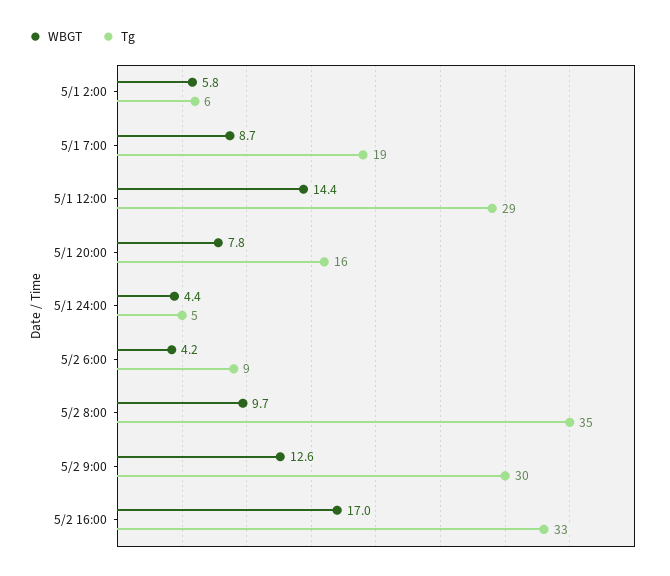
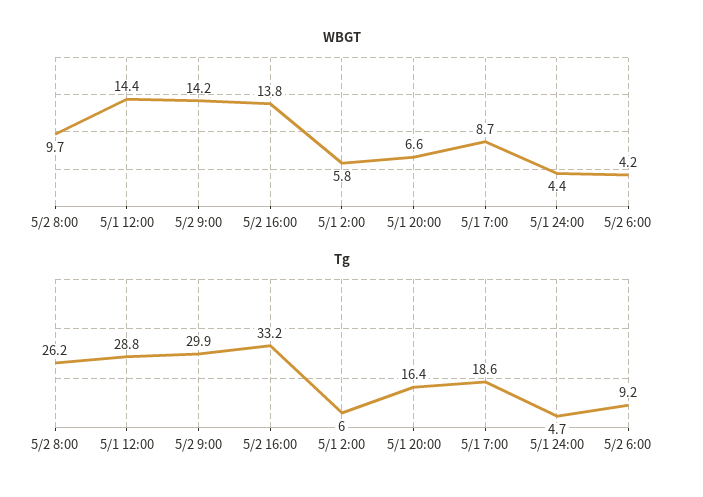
  {
    "WBGT": {
      "5/1 2:00": 5.8,
      "5/1 7:00": 8.7,
      "5/1 12:00": 14.4,
-     "5/1 20:00": 7.8,
+     "5/1 20:00": 6.6,
      "5/1 24:00": 4.4,
      "5/2 6:00": 4.2,
      "5/2 8:00": 9.7,
-     "5/2 9:00": 12.6,
+     "5/2 9:00": 14.2,
-     "5/2 16:00": 17
+     "5/2 16:00": 13.8
    },
    "Tg": {
      "5/1 2:00": 6,
      "5/1 7:00": 18.6,
      "5/1 12:00": 28.8,
      "5/1 20:00": 16.4,
      "5/1 24:00": 4.7,
      "5/2 6:00": 9.2,
-     "5/2 8:00": 35,
+     "5/2 8:00": 26.2,
      "5/2 9:00": 29.9,
      "5/2 16:00": 33.2
    }
  }

